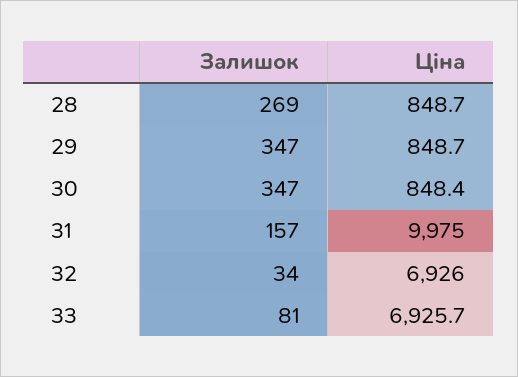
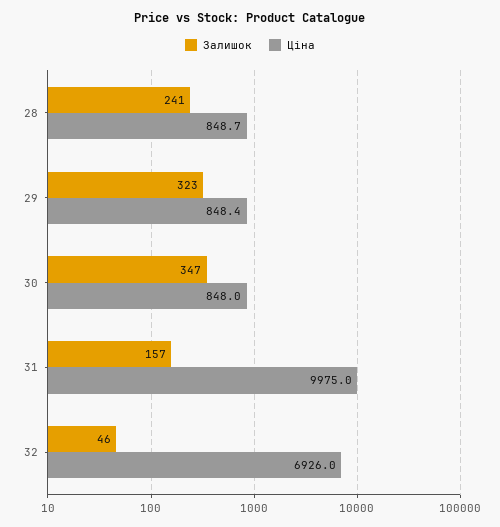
  {
    "Залишок": {
-     "28": 269,
+     "28": 241,
-     "29": 347,
+     "29": 323,
      "30": 347,
      "31": 157,
-     "32": 34,
+     "32": 46
-     "33": 81
    },
    "Ціна": {
      "28": 848.7,
-     "29": 848.7,
+     "29": 848.4,
-     "30": 848.4,
+     "30": 848,
      "31": 9975,
-     "32": 6926,
+     "32": 6926
-     "33": 6925.7
    }
  }

